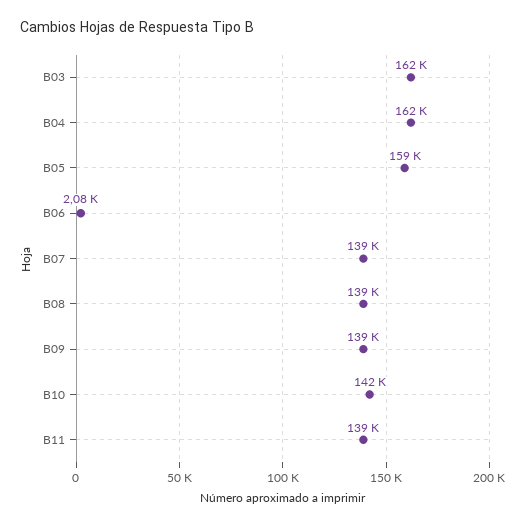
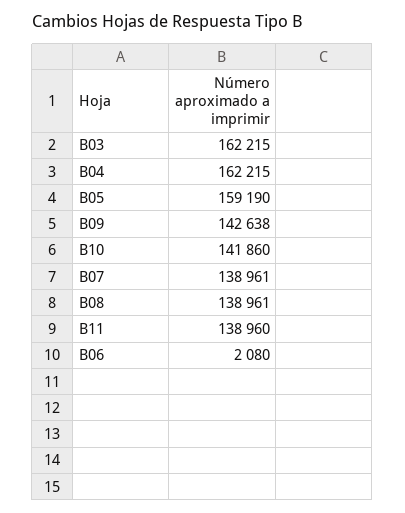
  {
    "B03": 162215,
    "B04": 162215,
    "B05": 159190,
    "B06": 2080,
    "B07": 138961,
    "B08": 138961,
-   "B09": 139000,
+   "B09": 142638,
    "B10": 141860,
    "B11": 138960
  }

